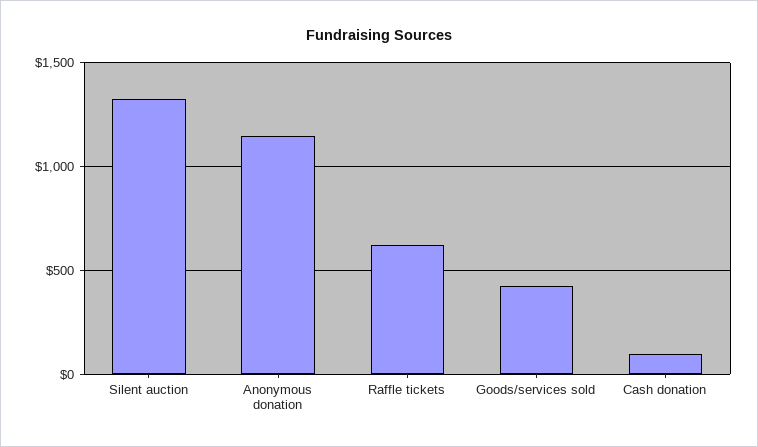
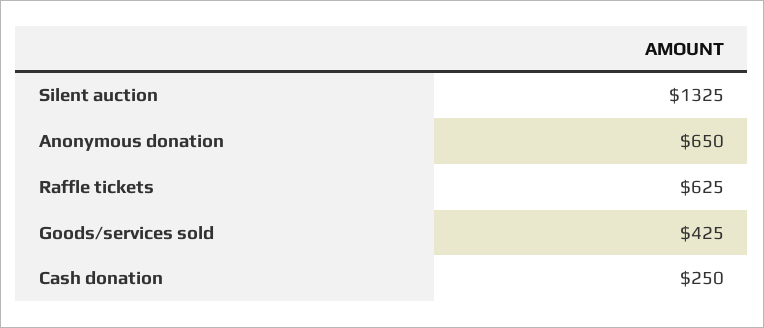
  {
    "Silent auction": 1325,
-   "Anonymous donation": 1150,
+   "Anonymous donation": 650,
    "Raffle tickets": 625,
    "Goods/services sold": 425,
-   "Cash donation": 100
+   "Cash donation": 250
  }

